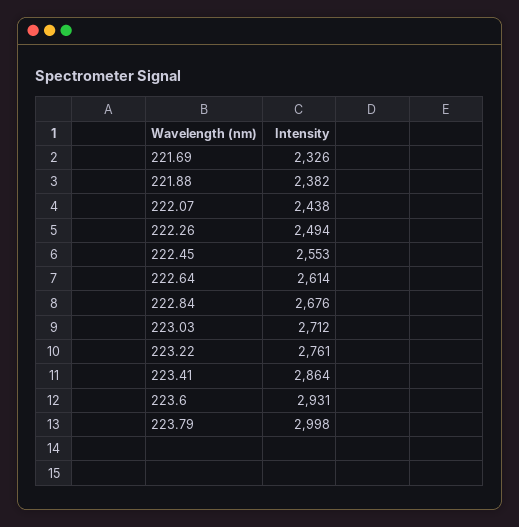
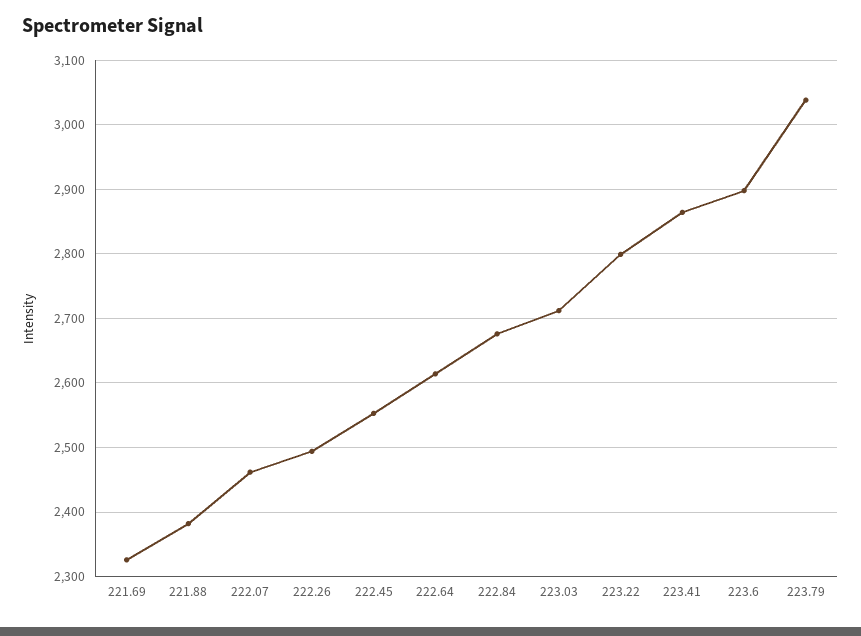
  {
    "221.69": 2326,
    "221.88": 2382,
-   "222.07": 2438,
+   "222.07": 2460,
    "222.26": 2494,
    "222.45": 2553,
    "222.64": 2614,
    "222.84": 2676,
    "223.03": 2712,
-   "223.22": 2761,
+   "223.22": 2800,
    "223.41": 2864,
-   "223.6": 2931,
+   "223.6": 2900,
-   "223.79": 2998
+   "223.79": 3040
  }

